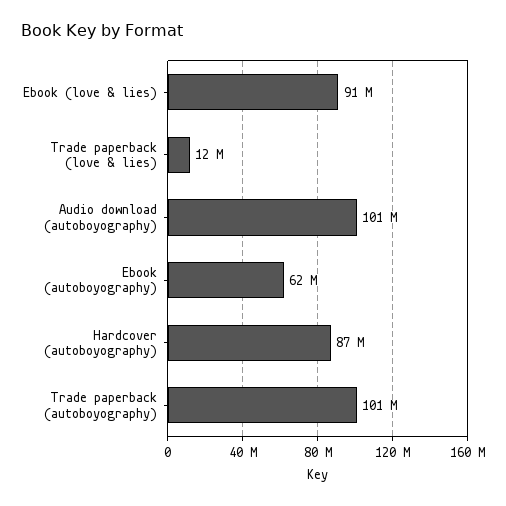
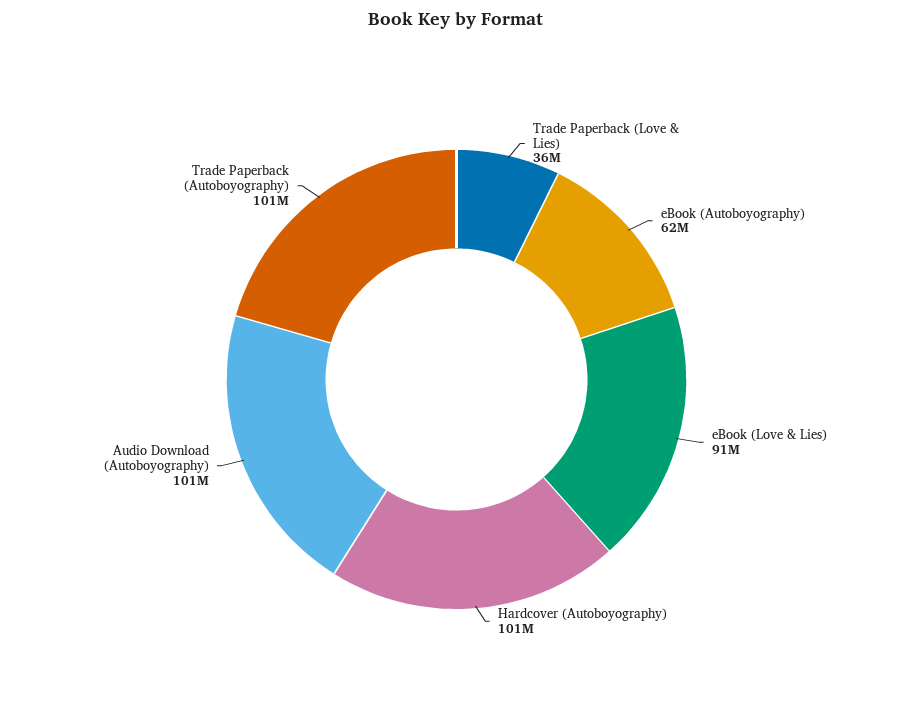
  {
    "Ebook (love & lies)": 91000000,
-   "Trade paperback (love & lies)": 12000000,
+   "Trade paperback (love & lies)": 36000000,
    "Audio download (autoboyography)": 101000000,
    "Ebook (autoboyography)": 62000000,
-   "Hardcover (autoboyography)": 87000000,
+   "Hardcover (autoboyography)": 101000000,
    "Trade paperback (autoboyography)": 101000000
  }

